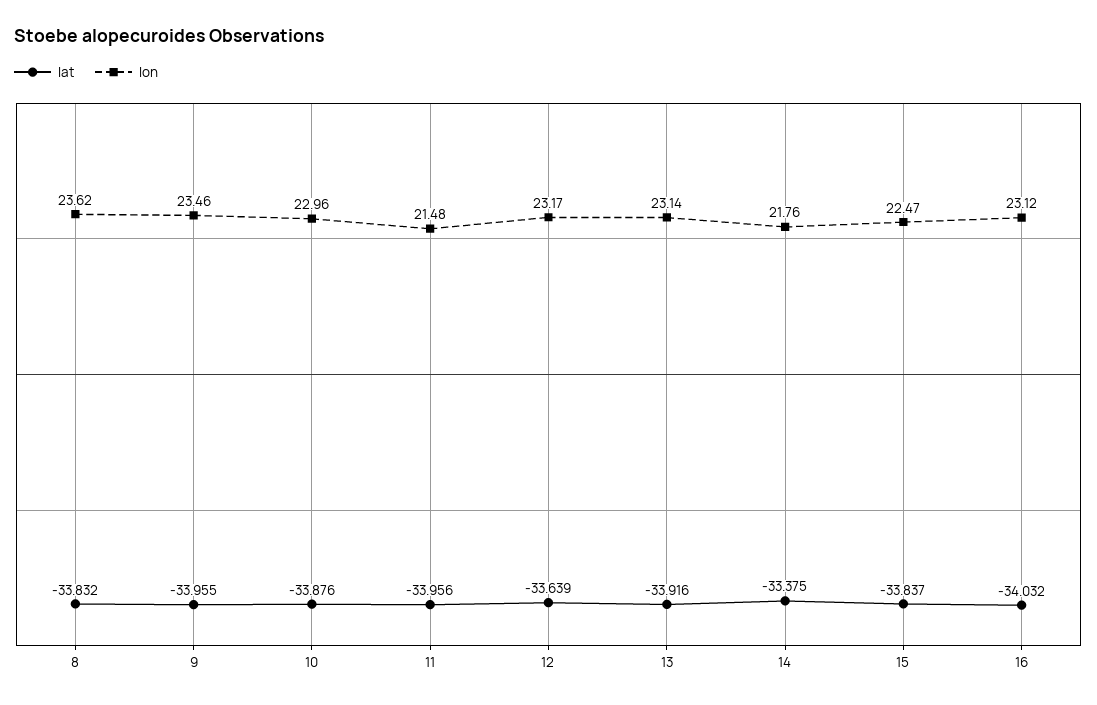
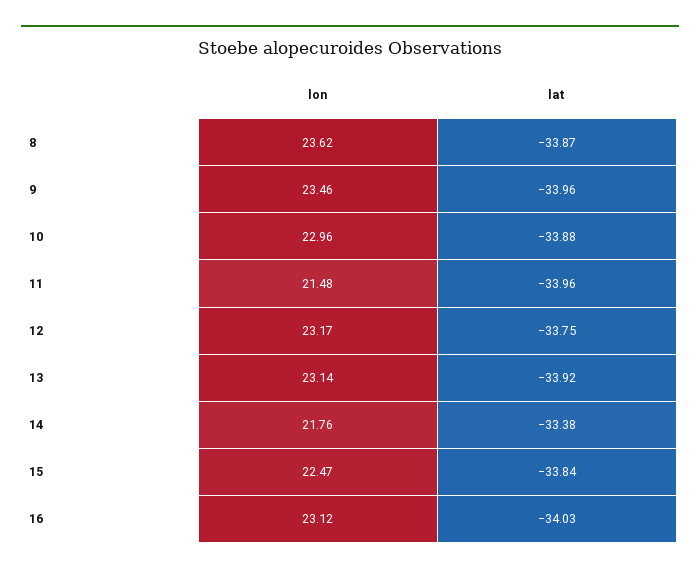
  {
    "lat": {
-     "8": -33.832,
+     "8": -33.87,
      "9": -33.955,
      "10": -33.876,
      "11": -33.956,
-     "12": -33.639,
+     "12": -33.75,
      "13": -33.916,
      "14": -33.375,
      "15": -33.837,
      "16": -34.032
    },
    "lon": {
      "8": 23.62,
      "9": 23.46,
      "10": 22.96,
      "11": 21.48,
      "12": 23.17,
      "13": 23.14,
      "14": 21.76,
      "15": 22.47,
      "16": 23.12
    }
  }

